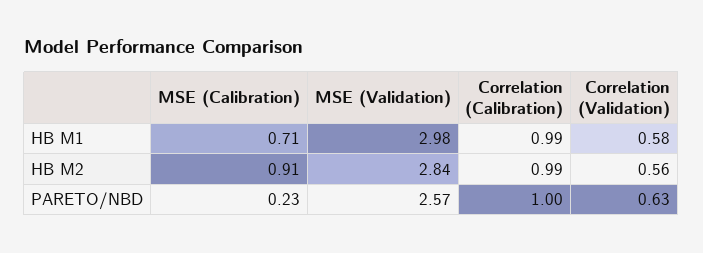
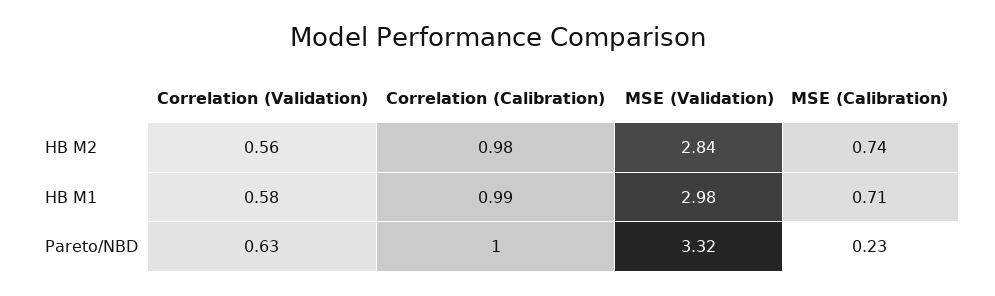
  {
    "MSE (Calibration)": {
      "HB M1": 0.71,
-     "HB M2": 0.91,
+     "HB M2": 0.74,
      "PARETO/NBD": 0.23
    },
    "MSE (Validation)": {
      "HB M1": 2.98,
      "HB M2": 2.84,
-     "PARETO/NBD": 2.57
+     "PARETO/NBD": 3.32
    },
    "Correlation (Calibration)": {
      "HB M1": 0.99,
-     "HB M2": 0.99,
+     "HB M2": 0.98,
      "PARETO/NBD": 1
    },
    "Correlation (Validation)": {
      "HB M1": 0.58,
      "HB M2": 0.56,
      "PARETO/NBD": 0.63
    }
  }

